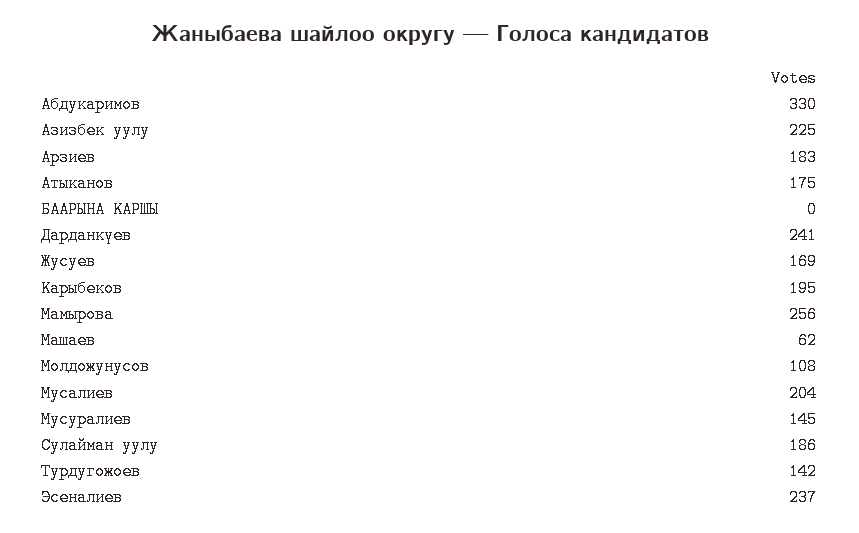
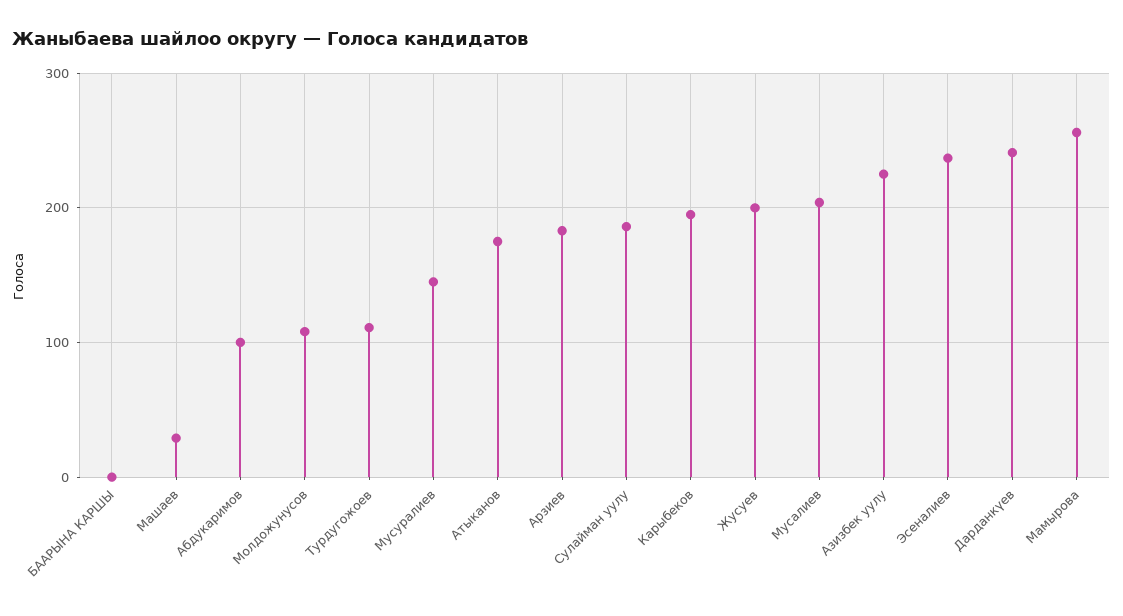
  {
-   "Абдукаримов": 330,
+   "Абдукаримов": 100,
    "Азизбек уулу": 225,
    "Арзиев": 183,
    "Атыканов": 175,
    "БААРЫНА КАРШЫ": 0,
    "Дарданкүев": 241,
-   "Жусуев": 169,
+   "Жусуев": 200,
    "Карыбеков": 195,
    "Мамырова": 256,
-   "Машаев": 62,
+   "Машаев": 30,
    "Молдожунусов": 108,
    "Мусалиев": 204,
    "Мусуралиев": 145,
    "Сулайман уулу": 186,
-   "Турдугожоев": 142,
+   "Турдугожоев": 110,
    "Эсеналиев": 237
  }

